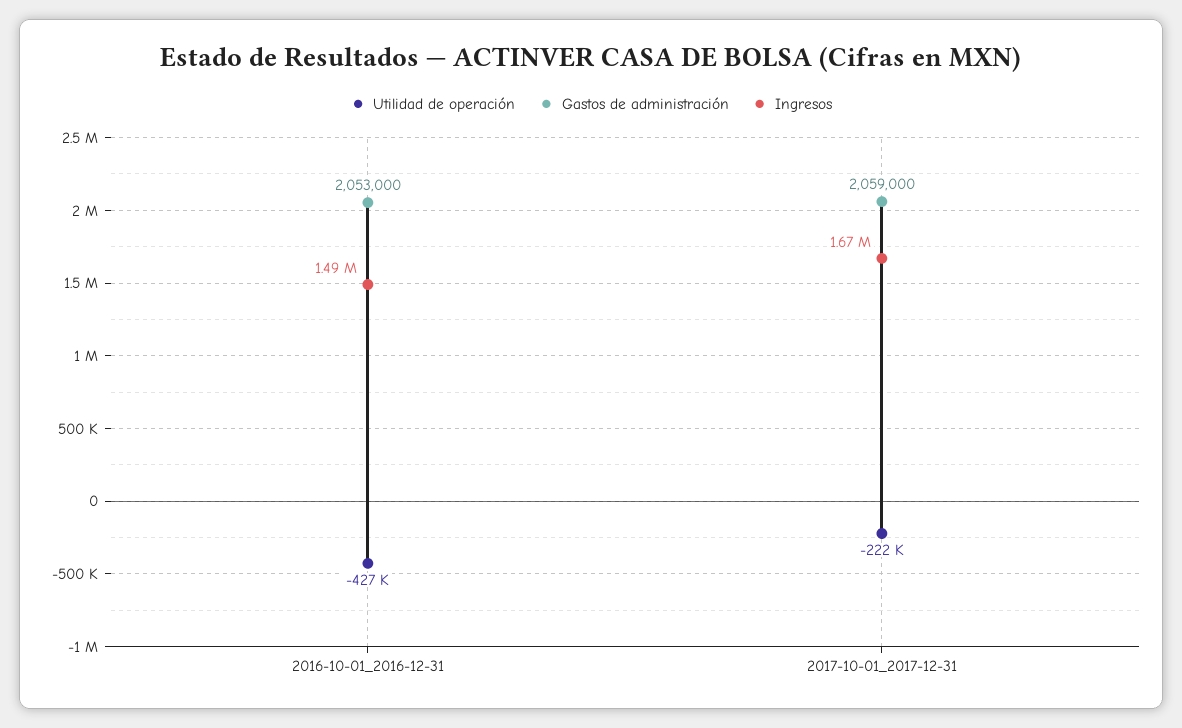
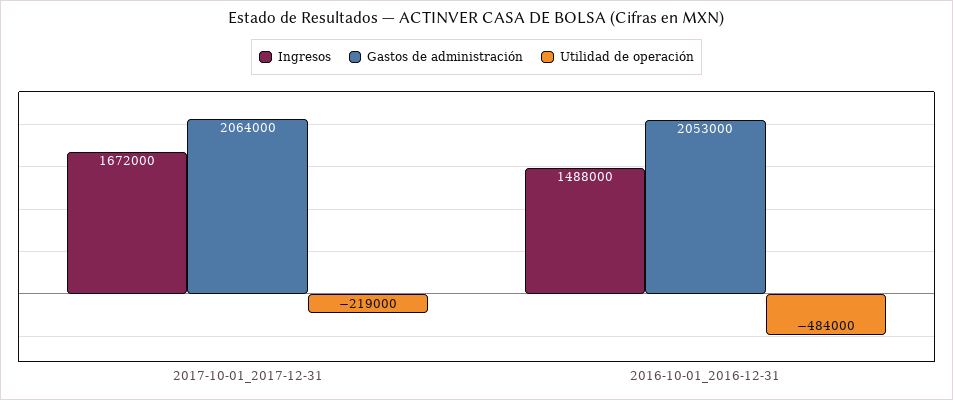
  {
    "Utilidad de operación": {
-     "2016-10-01_2016-12-31": -427000,
+     "2016-10-01_2016-12-31": -484000,
-     "2017-10-01_2017-12-31": -222000
+     "2017-10-01_2017-12-31": -219000
    },
    "Gastos de administración": {
      "2016-10-01_2016-12-31": 2053000,
-     "2017-10-01_2017-12-31": 2059000
+     "2017-10-01_2017-12-31": 2064000
    },
    "Ingresos": {
      "2016-10-01_2016-12-31": 1488000,
      "2017-10-01_2017-12-31": 1672000
    }
  }

